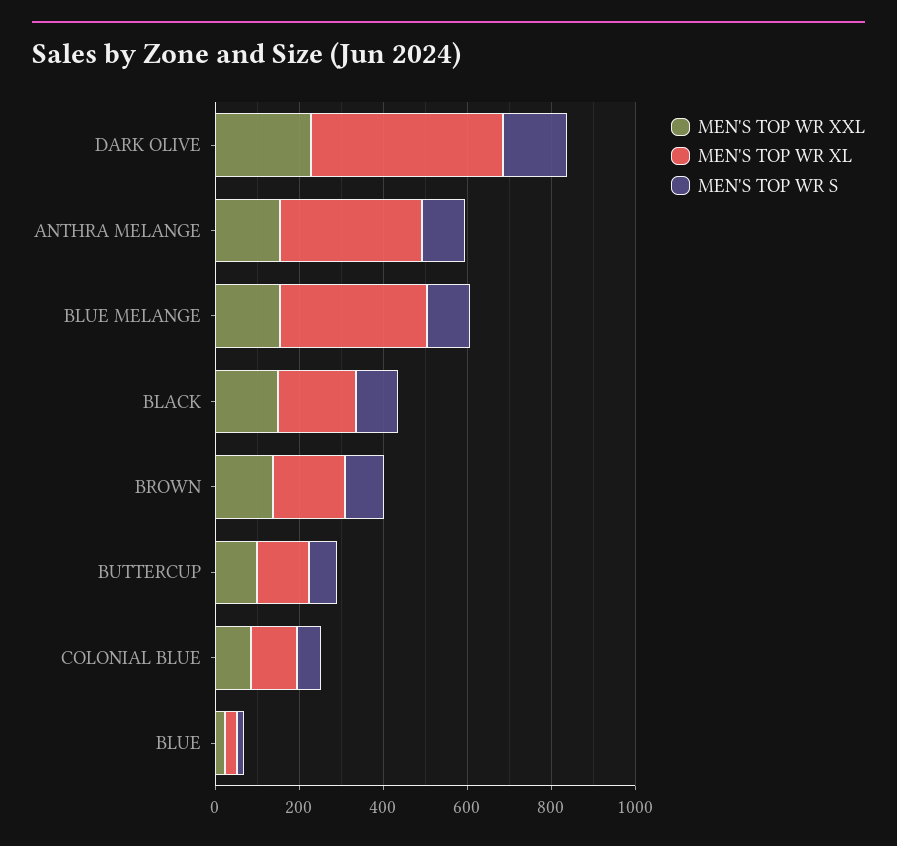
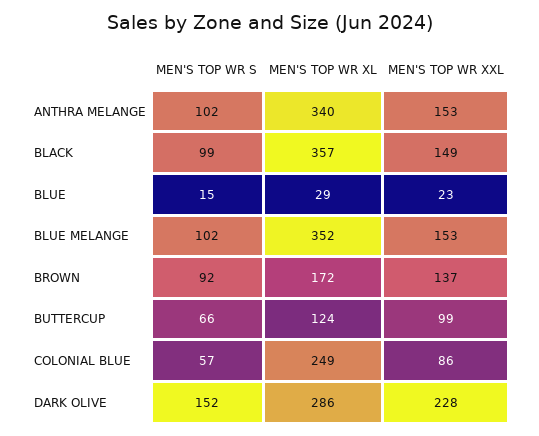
  {
    "MEN'S TOP WR XXL": {
      "DARK OLIVE": 228,
      "ANTHRA MELANGE": 153,
      "BLUE MELANGE": 153,
      "BLACK": 149,
      "BROWN": 137,
      "BUTTERCUP": 99,
      "COLONIAL BLUE": 86,
      "BLUE": 23
    },
    "MEN'S TOP WR XL": {
-     "DARK OLIVE": 450,
+     "DARK OLIVE": 286,
      "ANTHRA MELANGE": 340,
      "BLUE MELANGE": 352,
-     "BLACK": 200,
+     "BLACK": 357,
      "BROWN": 172,
      "BUTTERCUP": 124,
-     "COLONIAL BLUE": 100,
+     "COLONIAL BLUE": 249,
      "BLUE": 29
    },
    "MEN'S TOP WR S": {
      "DARK OLIVE": 152,
      "ANTHRA MELANGE": 102,
      "BLUE MELANGE": 102,
      "BLACK": 99,
      "BROWN": 92,
      "BUTTERCUP": 66,
      "COLONIAL BLUE": 57,
      "BLUE": 15
    }
  }

